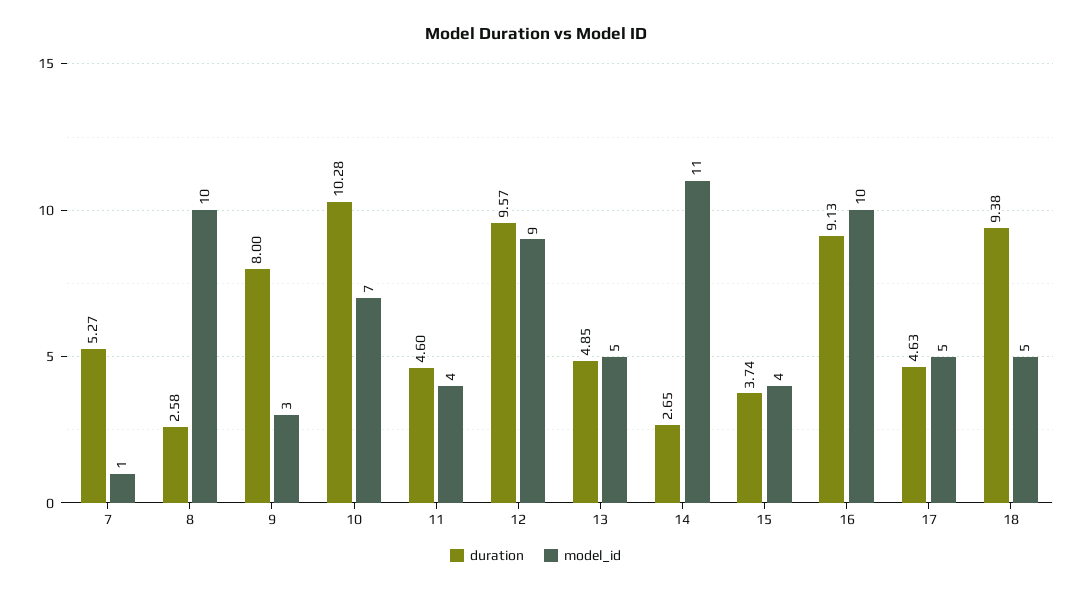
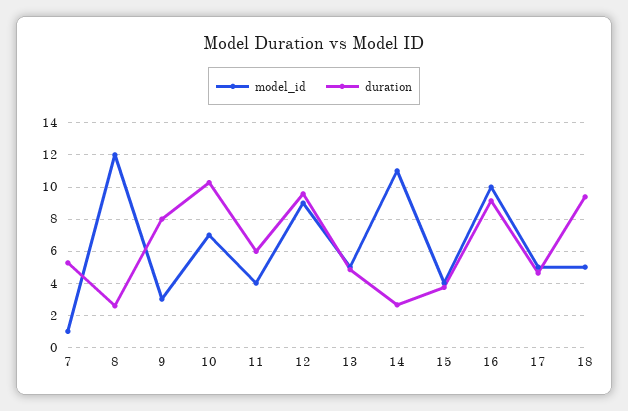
  {
    "duration": {
      "7": 5.27,
      "8": 2.58,
      "9": 8,
      "10": 10.28,
-     "11": 4.6,
+     "11": 6,
      "12": 9.57,
      "13": 4.85,
      "14": 2.65,
      "15": 3.74,
      "16": 9.13,
      "17": 4.63,
      "18": 9.38
    },
    "model_id": {
      "7": 1,
-     "8": 10,
+     "8": 12,
      "9": 3,
      "10": 7,
      "11": 4,
      "12": 9,
      "13": 5,
      "14": 11,
      "15": 4,
      "16": 10,
      "17": 5,
      "18": 5
    }
  }

